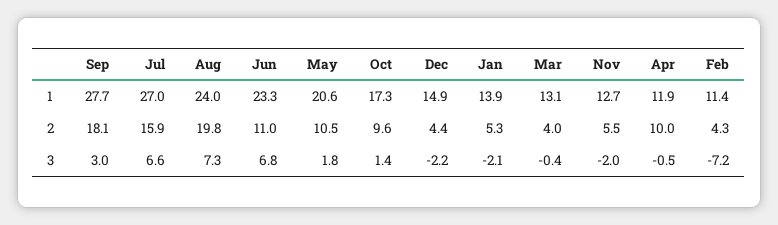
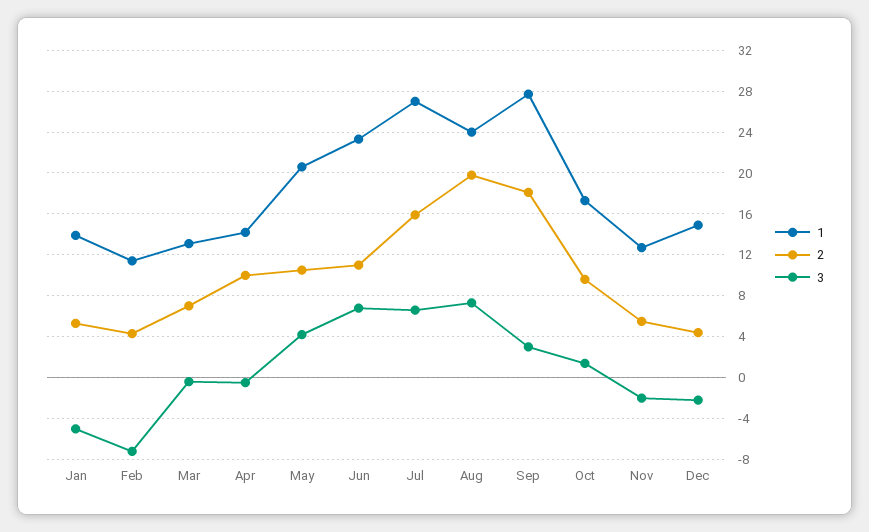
  {
    "1": {
      "Sep": 27.7,
      "Jul": 27,
      "Aug": 24,
      "Jun": 23.3,
      "May": 20.6,
      "Oct": 17.3,
      "Dec": 14.9,
      "Jan": 13.9,
      "Mar": 13.1,
      "Nov": 12.7,
-     "Apr": 11.9,
+     "Apr": 14,
      "Feb": 11.4
    },
    "2": {
      "Sep": 18.1,
      "Jul": 15.9,
      "Aug": 19.8,
      "Jun": 11,
      "May": 10.5,
      "Oct": 9.6,
      "Dec": 4.4,
      "Jan": 5.3,
-     "Mar": 4,
+     "Mar": 7,
      "Nov": 5.5,
      "Apr": 10,
      "Feb": 4.3
    },
    "3": {
      "Sep": 3,
      "Jul": 6.6,
      "Aug": 7.3,
      "Jun": 6.8,
-     "May": 1.8,
+     "May": 4,
      "Oct": 1.4,
      "Dec": -2.2,
-     "Jan": -2.1,
+     "Jan": -5,
      "Mar": -0.4,
      "Nov": -2,
      "Apr": -0.5,
      "Feb": -7.2
    }
  }

